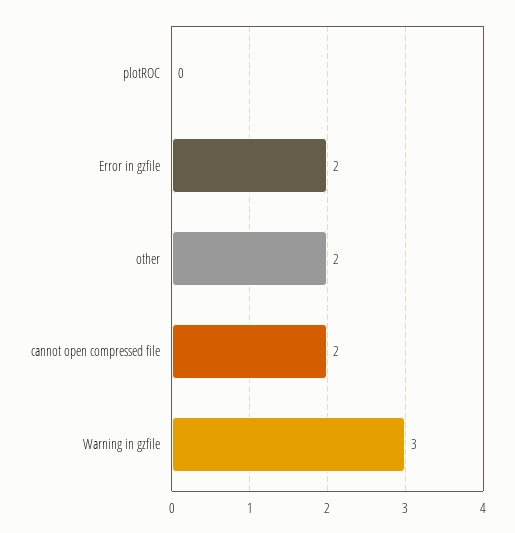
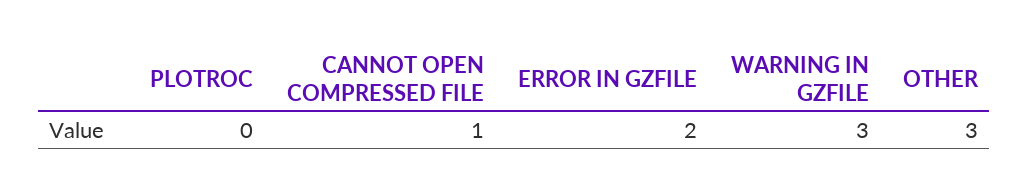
  {
    "plotROC": 0,
    "Error in gzfile": 2,
-   "other": 2,
+   "other": 3,
-   "cannot open compressed file": 2,
+   "cannot open compressed file": 1,
    "Warning in gzfile": 3
  }

